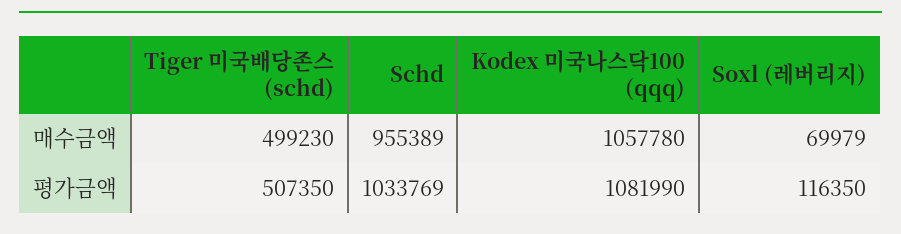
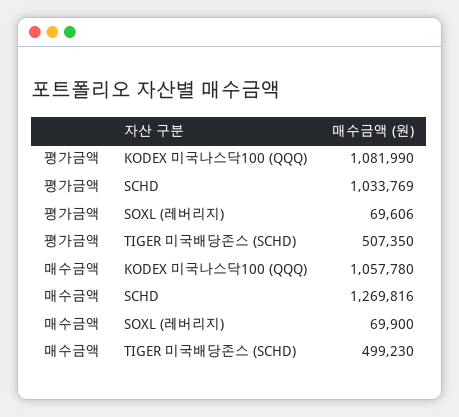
  {
    "Tiger 미국배당존스 (schd)": {
      "매수금액": 499230,
      "평가금액": 507350
    },
    "Schd": {
-     "매수금액": 955389,
+     "매수금액": 1269816,
      "평가금액": 1033769
    },
    "Kodex 미국나스닥100 (qqq)": {
      "매수금액": 1057780,
      "평가금액": 1081990
    },
    "Soxl (레버리지)": {
-     "매수금액": 69979,
+     "매수금액": 69900,
-     "평가금액": 116350
+     "평가금액": 69606
    }
  }

